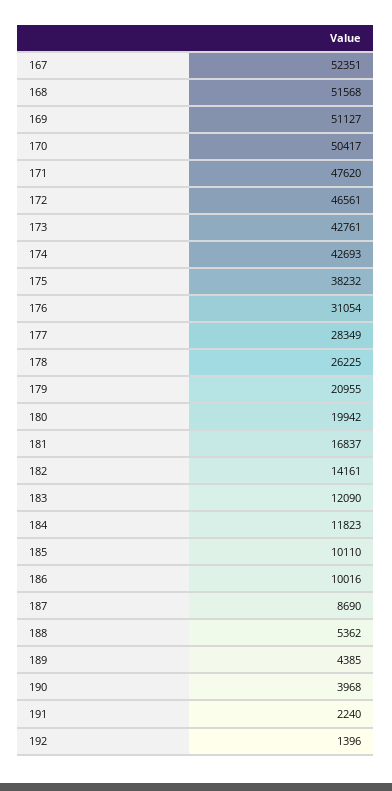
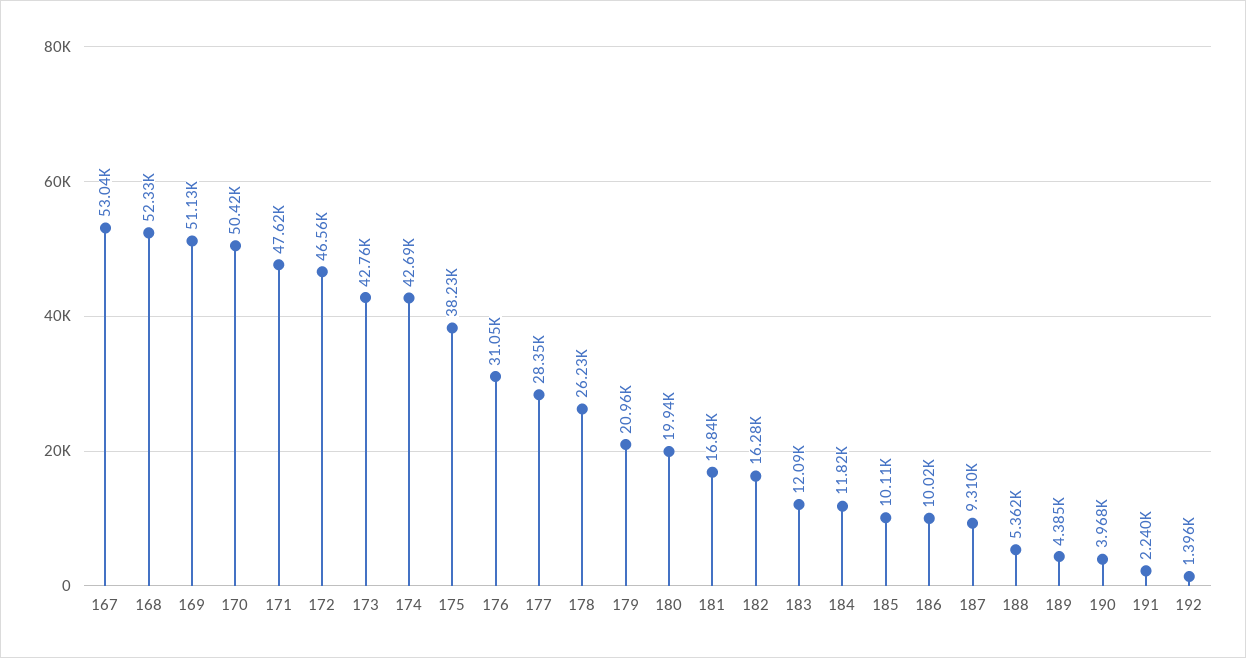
  {
-   "167": 52351,
+   "167": 53040,
-   "168": 51568,
+   "168": 52330,
    "169": 51127,
    "170": 50417,
    "171": 47620,
    "172": 46561,
    "173": 42761,
    "174": 42693,
    "175": 38232,
    "176": 31054,
    "177": 28349,
    "178": 26225,
    "179": 20955,
    "180": 19942,
    "181": 16837,
-   "182": 14161,
+   "182": 16280,
    "183": 12090,
    "184": 11823,
    "185": 10110,
    "186": 10016,
-   "187": 8690,
+   "187": 9310,
    "188": 5362,
    "189": 4385,
    "190": 3968,
    "191": 2240,
    "192": 1396
  }

